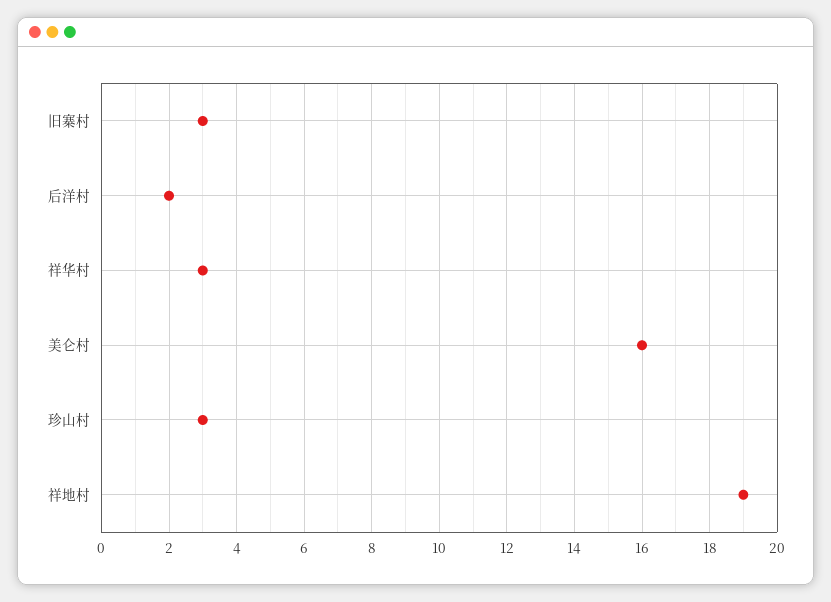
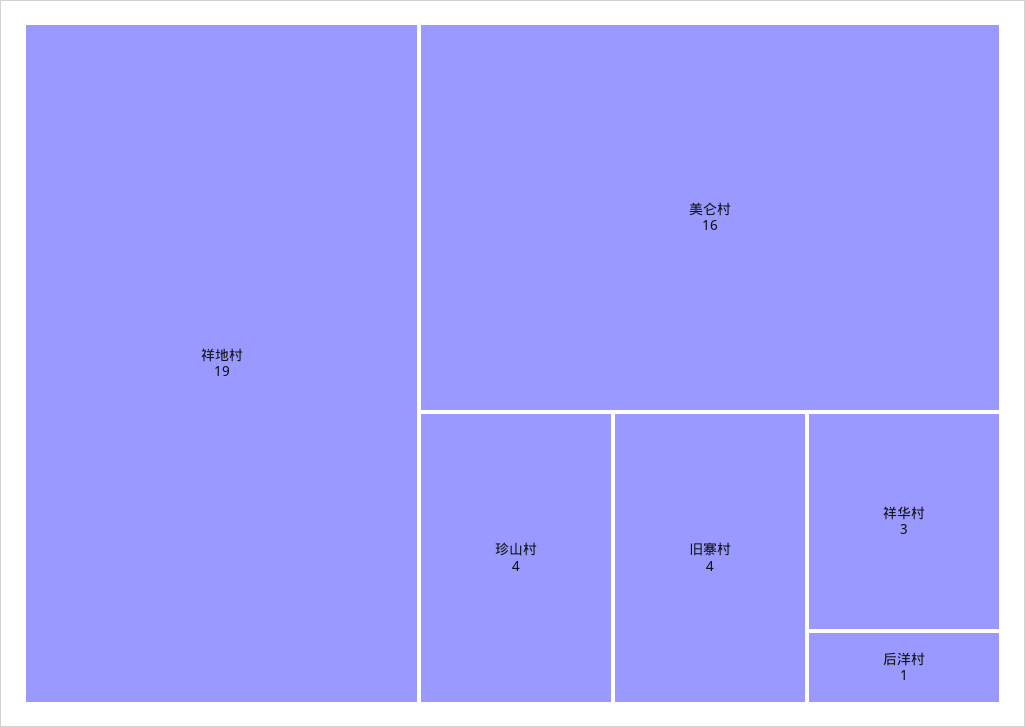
  {
-   "旧寨村": 3,
+   "旧寨村": 4,
-   "后洋村": 2,
+   "后洋村": 1,
    "祥华村": 3,
    "美仑村": 16,
-   "珍山村": 3,
+   "珍山村": 4,
    "祥地村": 19
  }

